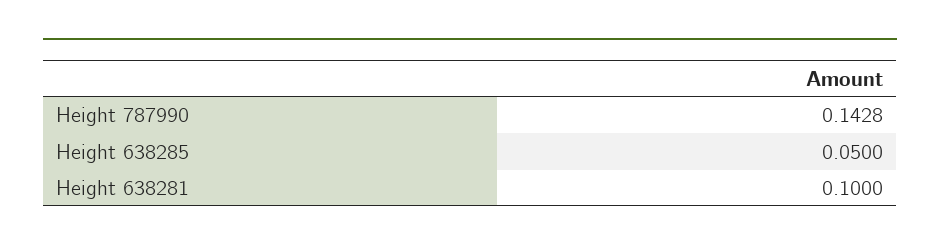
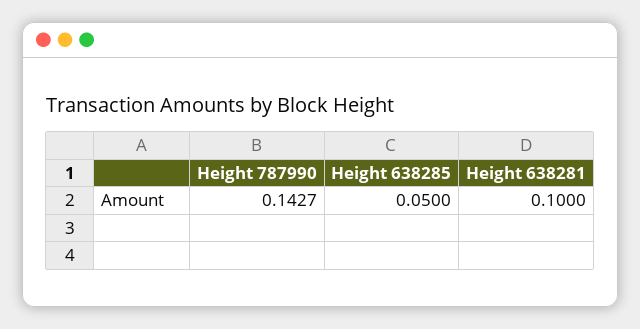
  {
-   "Height 787990": 0.1428,
+   "Height 787990": 0.1427,
    "Height 638285": 0.05,
    "Height 638281": 0.1
  }

